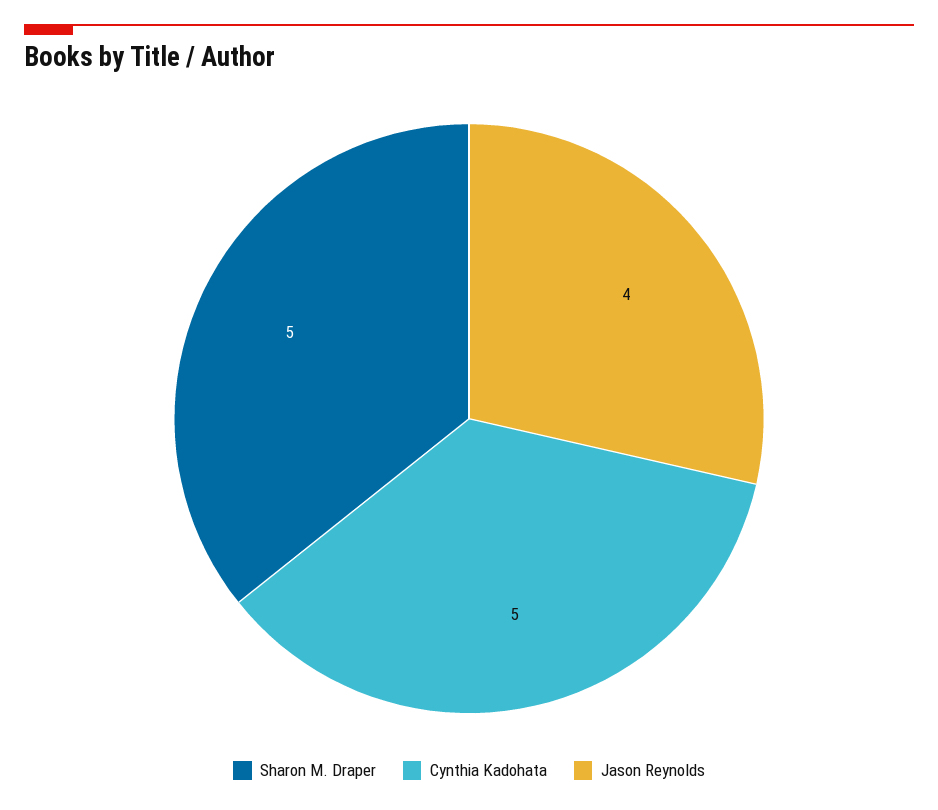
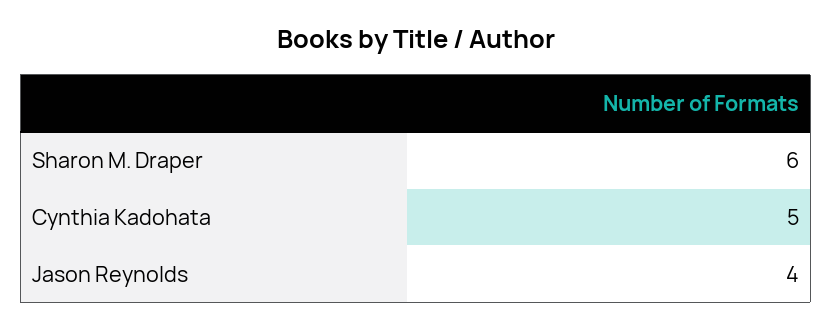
  {
-   "Sharon M. Draper": 5,
+   "Sharon M. Draper": 6,
    "Cynthia Kadohata": 5,
    "Jason Reynolds": 4
  }

